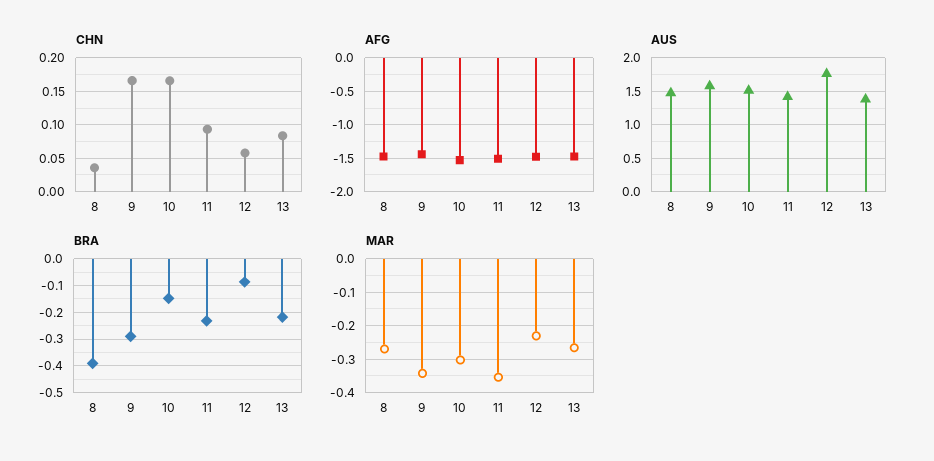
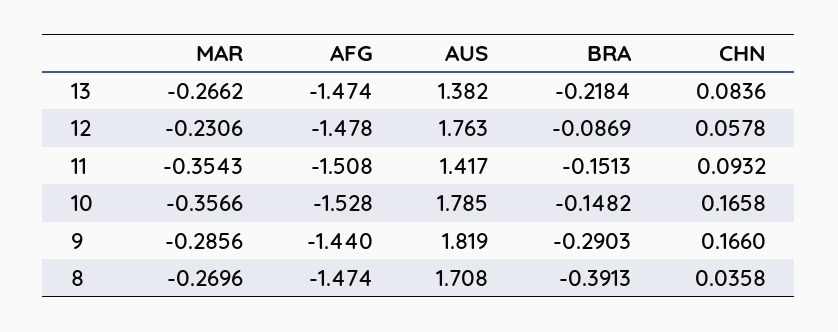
  {
    "CHN": {
      "8": 0.0358,
      "9": 0.166,
      "10": 0.1658,
      "11": 0.0932,
      "12": 0.0578,
      "13": 0.0836
    },
    "AFG": {
      "8": -1.474,
      "9": -1.44,
      "10": -1.528,
      "11": -1.508,
      "12": -1.478,
      "13": -1.474
    },
    "AUS": {
-     "8": 1.5,
+     "8": 1.708,
-     "9": 1.6,
+     "9": 1.819,
-     "10": 1.5,
+     "10": 1.785,
      "11": 1.417,
      "12": 1.763,
      "13": 1.382
    },
    "BRA": {
      "8": -0.3913,
      "9": -0.2903,
      "10": -0.1482,
-     "11": -0.225,
+     "11": -0.1513,
      "12": -0.0869,
      "13": -0.2184
    },
    "MAR": {
      "8": -0.2696,
-     "9": -0.34,
+     "9": -0.2856,
-     "10": -0.3,
+     "10": -0.3566,
      "11": -0.3543,
      "12": -0.2306,
      "13": -0.2662
    }
  }

